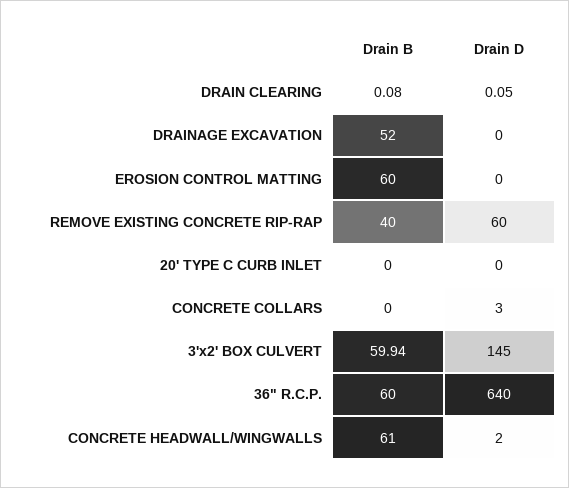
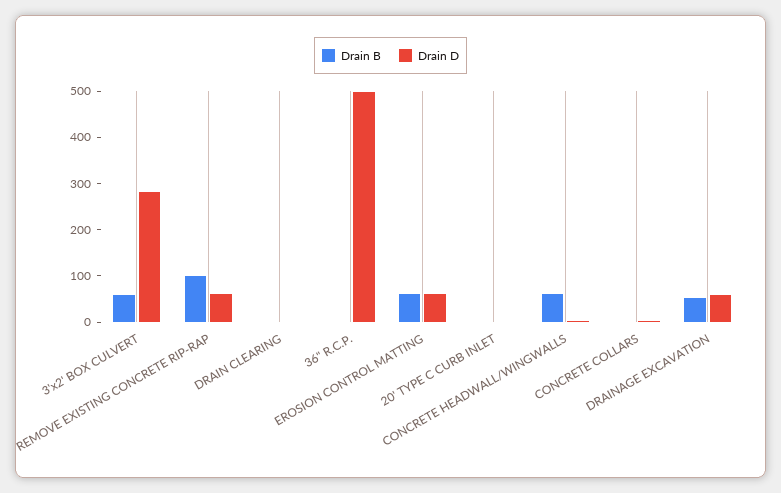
  {
    "Drain B": {
      "DRAIN CLEARING": 0.08,
      "DRAINAGE EXCAVATION": 52,
      "EROSION CONTROL MATTING": 60,
-     "REMOVE EXISTING CONCRETE RIP-RAP": 40,
+     "REMOVE EXISTING CONCRETE RIP-RAP": 100,
      "20' TYPE C CURB INLET": 0,
      "CONCRETE COLLARS": 0,
      "3'x2' BOX CULVERT": 59.94,
-     "36\" R.C.P.": 60,
+     "36\" R.C.P.": 0,
      "CONCRETE HEADWALL/WINGWALLS": 61
    },
    "Drain D": {
      "DRAIN CLEARING": 0.05,
-     "DRAINAGE EXCAVATION": 0,
+     "DRAINAGE EXCAVATION": 60,
-     "EROSION CONTROL MATTING": 0,
+     "EROSION CONTROL MATTING": 60,
      "REMOVE EXISTING CONCRETE RIP-RAP": 60,
      "20' TYPE C CURB INLET": 0,
      "CONCRETE COLLARS": 3,
-     "3'x2' BOX CULVERT": 145,
+     "3'x2' BOX CULVERT": 280,
-     "36\" R.C.P.": 640,
+     "36\" R.C.P.": 500,
      "CONCRETE HEADWALL/WINGWALLS": 2
    }
  }

